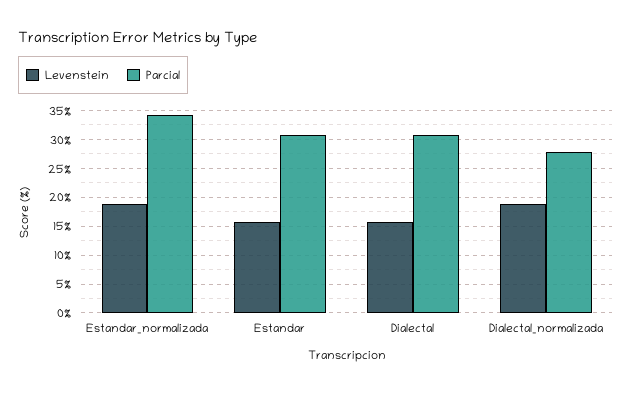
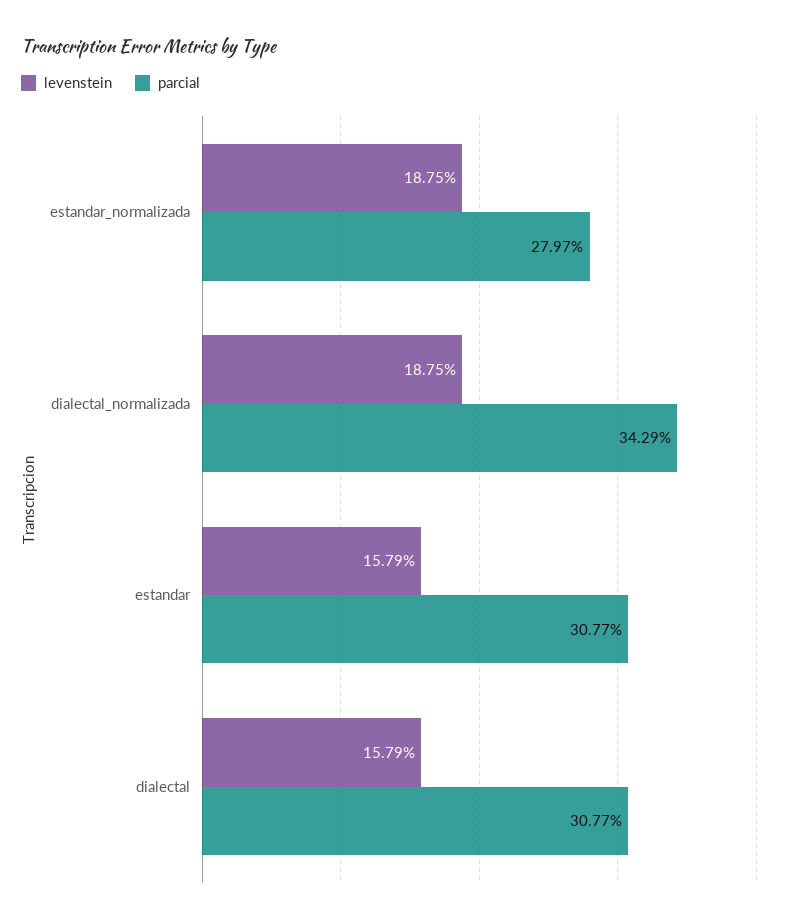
  {
    "Levenstein": {
      "Estandar_normalizada": 18.75,
      "Estandar": 15.79,
      "Dialectal": 15.79,
      "Dialectal_normalizada": 18.75
    },
    "Parcial": {
-     "Estandar_normalizada": 35,
+     "Estandar_normalizada": 27.97,
      "Estandar": 30.77,
      "Dialectal": 30.77,
-     "Dialectal_normalizada": 27.5
+     "Dialectal_normalizada": 34.29
    }
  }

